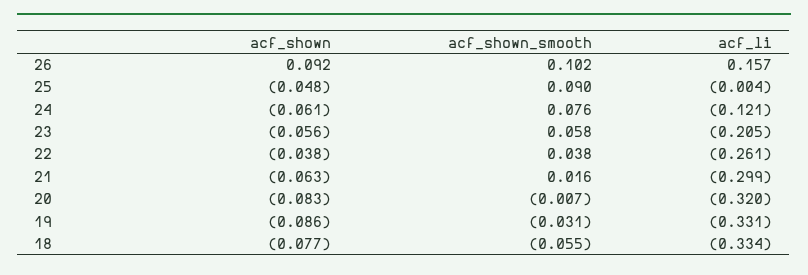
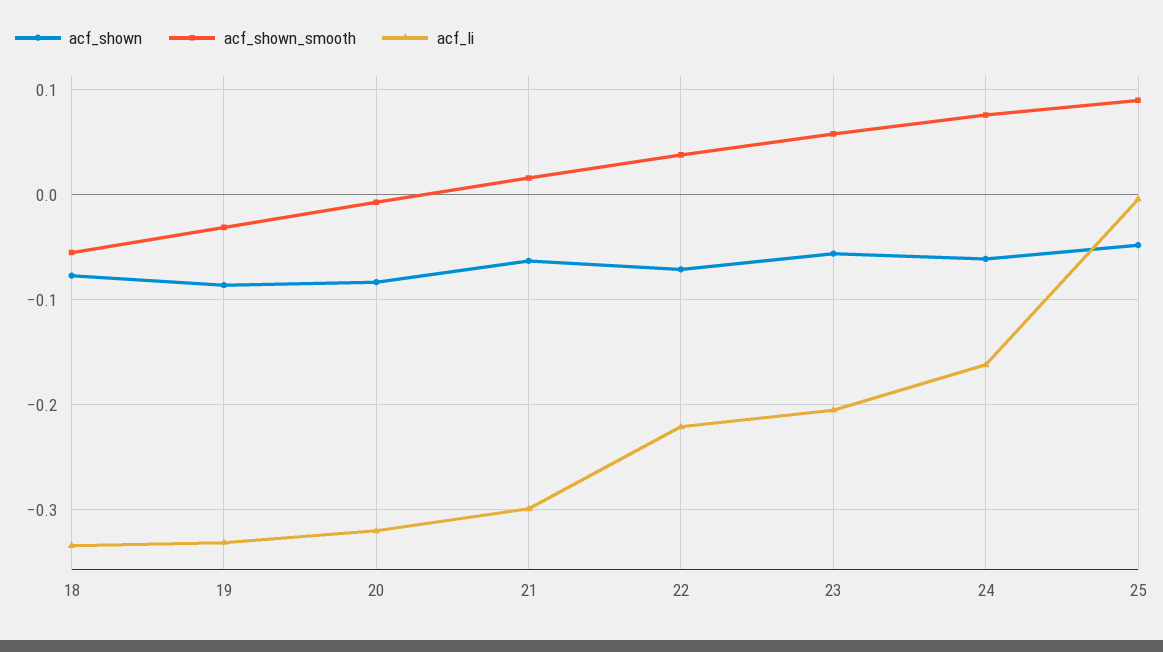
  {
    "acf_shown": {
-     "26": 0.092,
      "25": -0.048,
      "24": -0.061,
      "23": -0.056,
-     "22": -0.038,
+     "22": -0.07,
      "21": -0.063,
      "20": -0.083,
      "19": -0.086,
      "18": -0.077
    },
    "acf_shown_smooth": {
-     "26": 0.102,
      "25": 0.09,
      "24": 0.076,
      "23": 0.058,
      "22": 0.038,
      "21": 0.016,
      "20": -0.007,
      "19": -0.031,
      "18": -0.055
    },
    "acf_li": {
-     "26": 0.157,
      "25": -0.004,
-     "24": -0.121,
+     "24": -0.16,
      "23": -0.205,
-     "22": -0.261,
+     "22": -0.22,
      "21": -0.299,
      "20": -0.32,
      "19": -0.331,
      "18": -0.334
    }
  }

